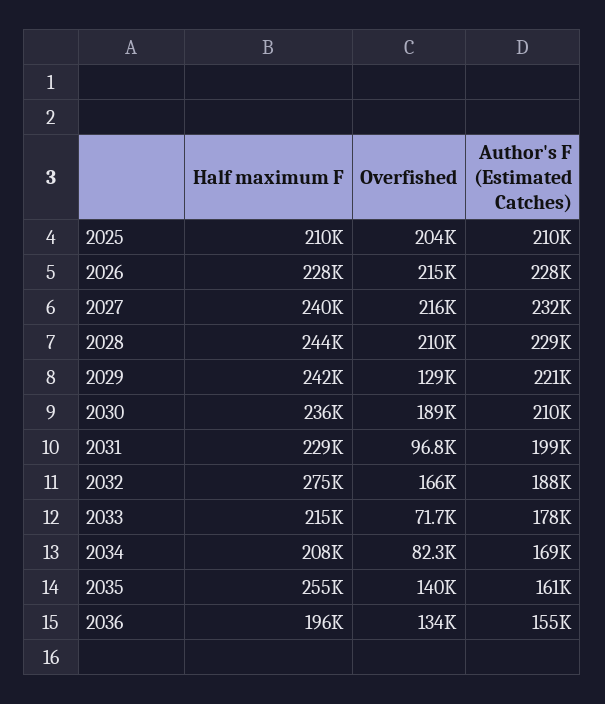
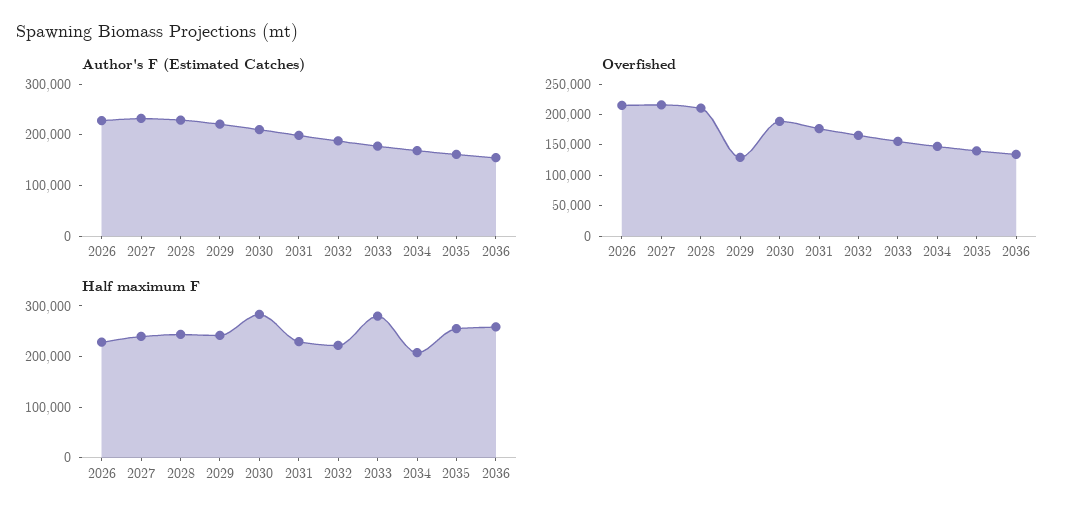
  {
    "Half maximum F": {
-     "2025": 210000,
      "2026": 228000,
      "2027": 240000,
      "2028": 244000,
      "2029": 242000,
-     "2030": 236000,
+     "2030": 280000,
      "2031": 229000,
-     "2032": 275000,
+     "2032": 220000,
-     "2033": 215000,
+     "2033": 280000,
      "2034": 208000,
      "2035": 255000,
-     "2036": 196000
+     "2036": 260000
    },
    "Overfished": {
-     "2025": 204000,
      "2026": 215000,
      "2027": 216000,
      "2028": 210000,
      "2029": 129000,
      "2030": 189000,
-     "2031": 96800,
+     "2031": 175000,
      "2032": 166000,
-     "2033": 71700,
+     "2033": 150000,
-     "2034": 82300,
+     "2034": 150000,
      "2035": 140000,
      "2036": 134000
    },
    "Author's F (Estimated Catches)": {
-     "2025": 210000,
      "2026": 228000,
      "2027": 232000,
      "2028": 229000,
      "2029": 221000,
      "2030": 210000,
      "2031": 199000,
      "2032": 188000,
      "2033": 178000,
      "2034": 169000,
      "2035": 161000,
      "2036": 155000
    }
  }

